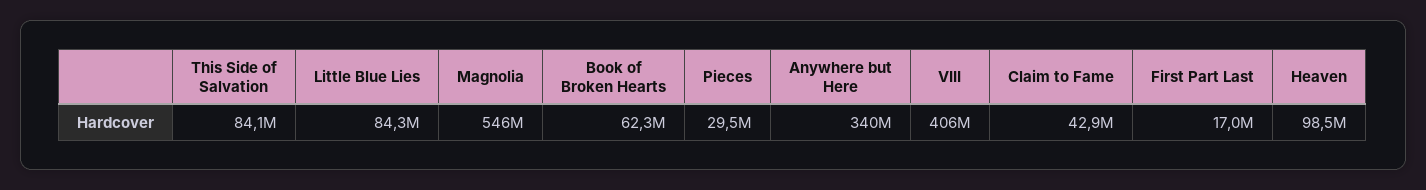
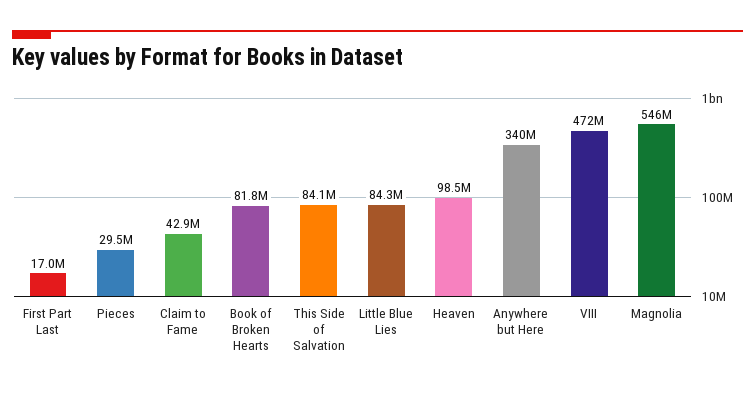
  {
    "This Side of Salvation": 84100000,
    "Little Blue Lies": 84300000,
    "Magnolia": 546000000,
-   "Book of Broken Hearts": 62300000,
+   "Book of Broken Hearts": 81800000,
    "Pieces": 29500000,
    "Anywhere but Here": 340000000,
-   "VIII": 406000000,
+   "VIII": 472000000,
    "Claim to Fame": 42900000,
    "First Part Last": 17000000,
    "Heaven": 98500000
  }

